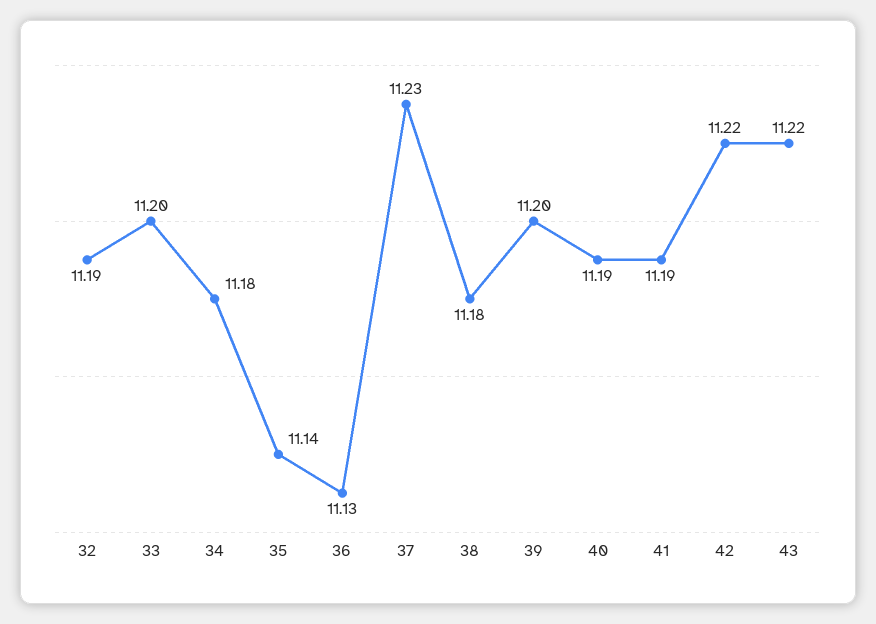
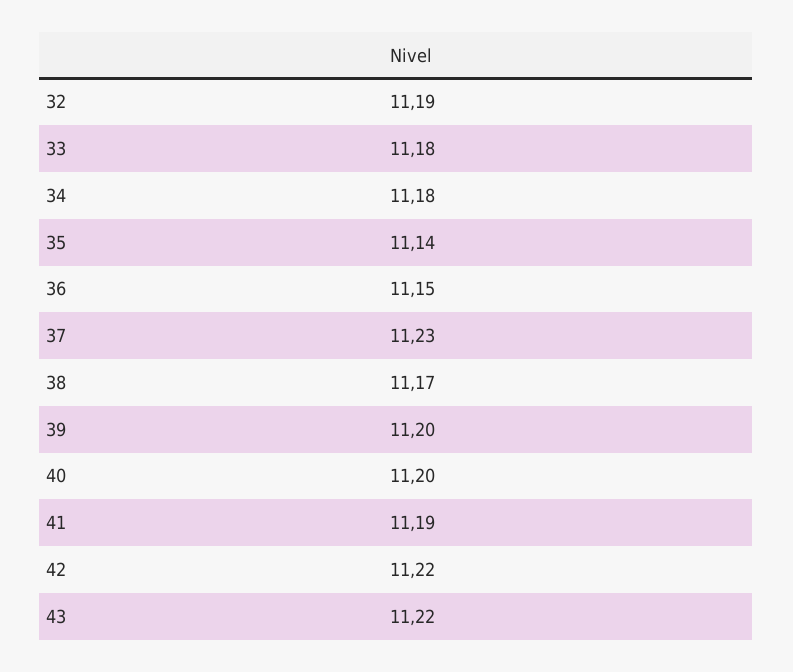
  {
    "32": 11.19,
-   "33": 11.2,
+   "33": 11.18,
    "34": 11.18,
    "35": 11.14,
-   "36": 11.13,
+   "36": 11.15,
    "37": 11.23,
-   "38": 11.18,
+   "38": 11.17,
    "39": 11.2,
-   "40": 11.19,
+   "40": 11.2,
    "41": 11.19,
    "42": 11.22,
    "43": 11.22
  }

